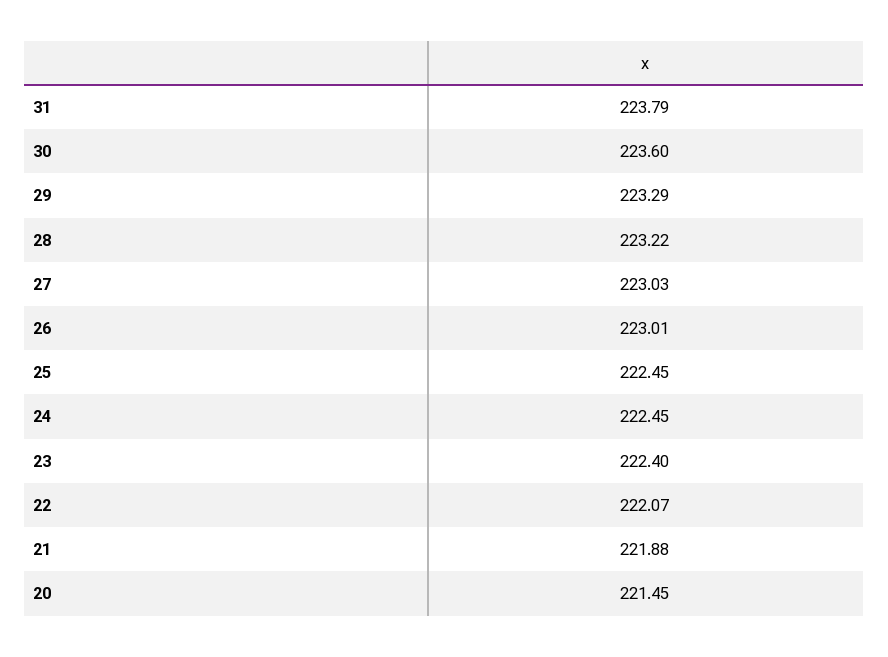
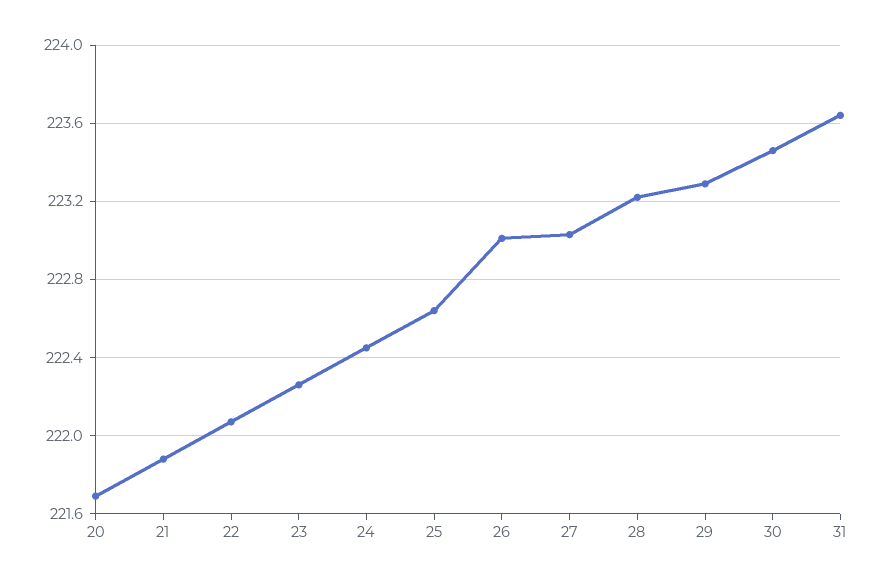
  {
-   "31": 223.79,
+   "31": 223.65,
-   "30": 223.6,
+   "30": 223.45,
    "29": 223.29,
    "28": 223.22,
    "27": 223.03,
    "26": 223.01,
-   "25": 222.45,
+   "25": 222.65,
    "24": 222.45,
-   "23": 222.4,
+   "23": 222.25,
    "22": 222.07,
    "21": 221.88,
-   "20": 221.45
+   "20": 221.7
  }

